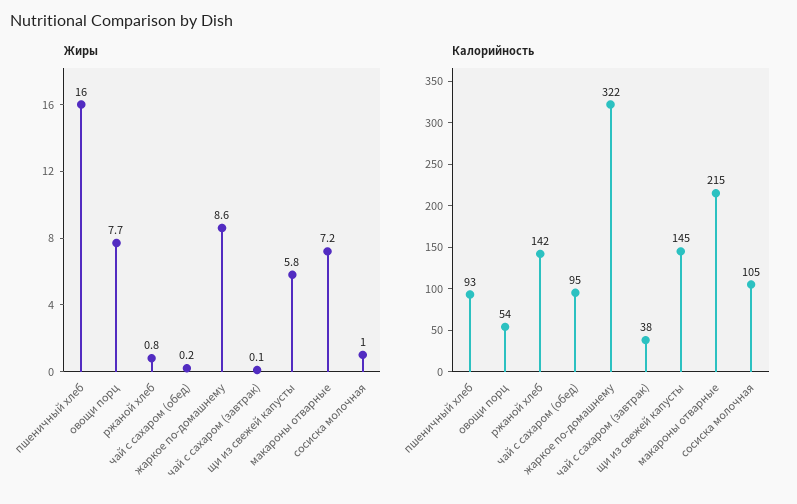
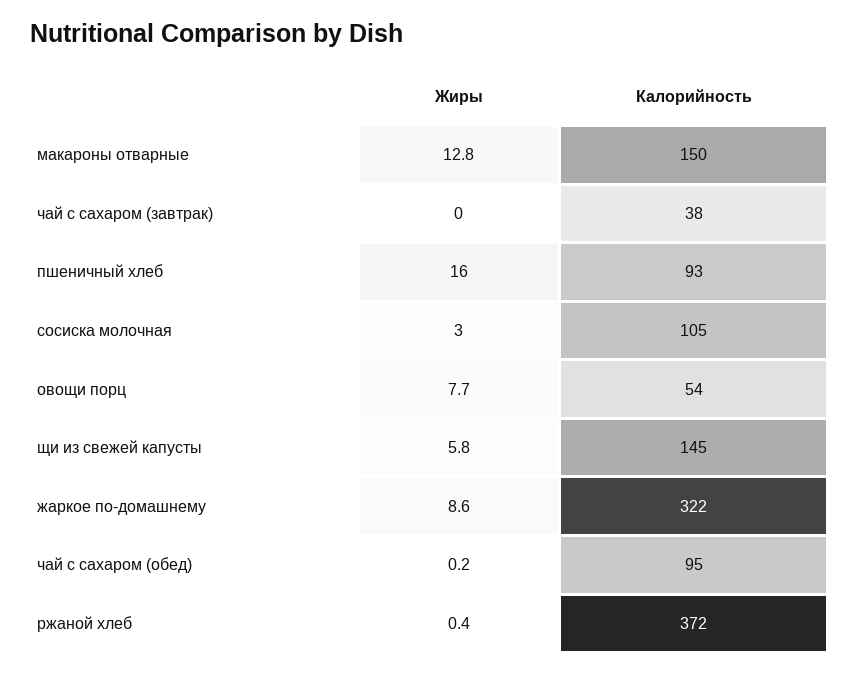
  {
    "Жиры": {
      "пшеничный хлеб": 16,
      "овощи порц": 7.7,
-     "ржаной хлеб": 0.8,
+     "ржаной хлеб": 0.4,
      "чай с сахаром (обед)": 0.2,
      "жаркое по-домашнему": 8.6,
-     "чай с сахаром (завтрак)": 0.1,
+     "чай с сахаром (завтрак)": 0,
      "щи из свежей капусты": 5.8,
-     "макароны отварные": 7.2,
+     "макароны отварные": 12.8,
-     "сосиска молочная": 1
+     "сосиска молочная": 3
    },
    "Калорийность": {
      "пшеничный хлеб": 93,
      "овощи порц": 54,
-     "ржаной хлеб": 142,
+     "ржаной хлеб": 372,
      "чай с сахаром (обед)": 95,
      "жаркое по-домашнему": 322,
      "чай с сахаром (завтрак)": 38,
      "щи из свежей капусты": 145,
-     "макароны отварные": 215,
+     "макароны отварные": 150,
      "сосиска молочная": 105
    }
  }

